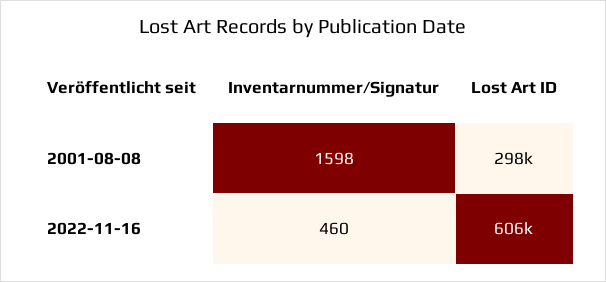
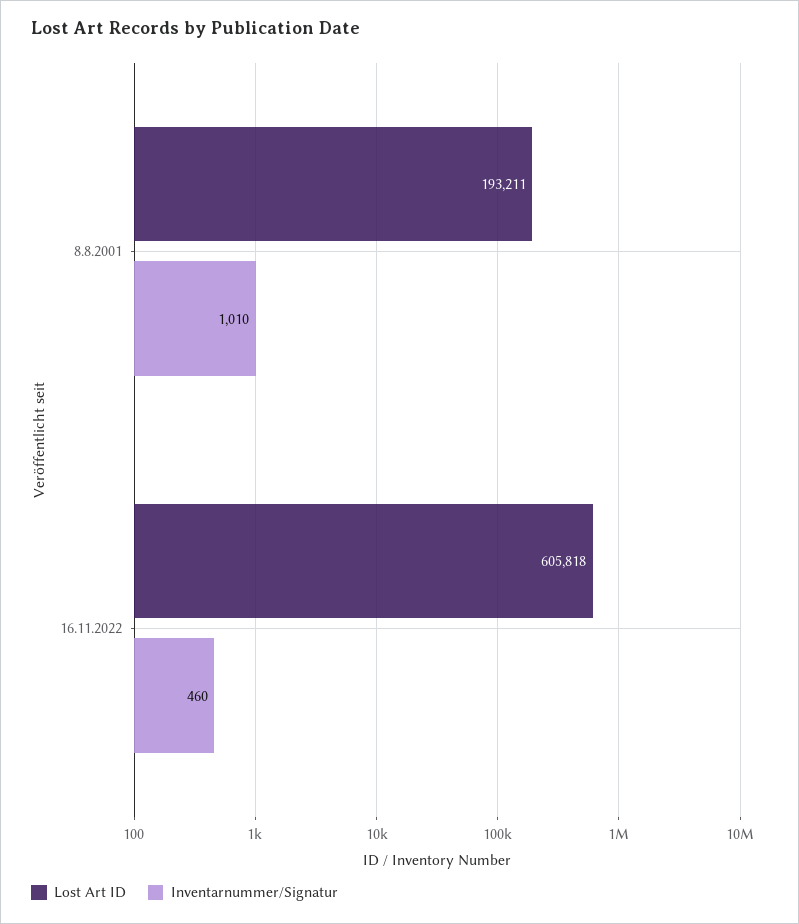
  {
    "Inventarnummer/Signatur": {
-     "2001-08-08": 1598,
+     "2001-08-08": 1010,
      "2022-11-16": 460
    },
    "Lost Art ID": {
-     "2001-08-08": 298000,
+     "2001-08-08": 193211,
      "2022-11-16": 605818
    }
  }

